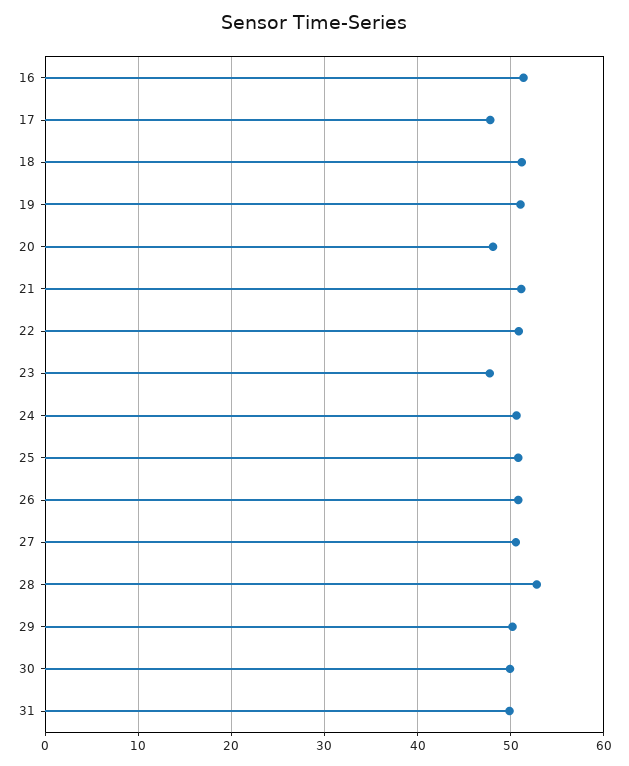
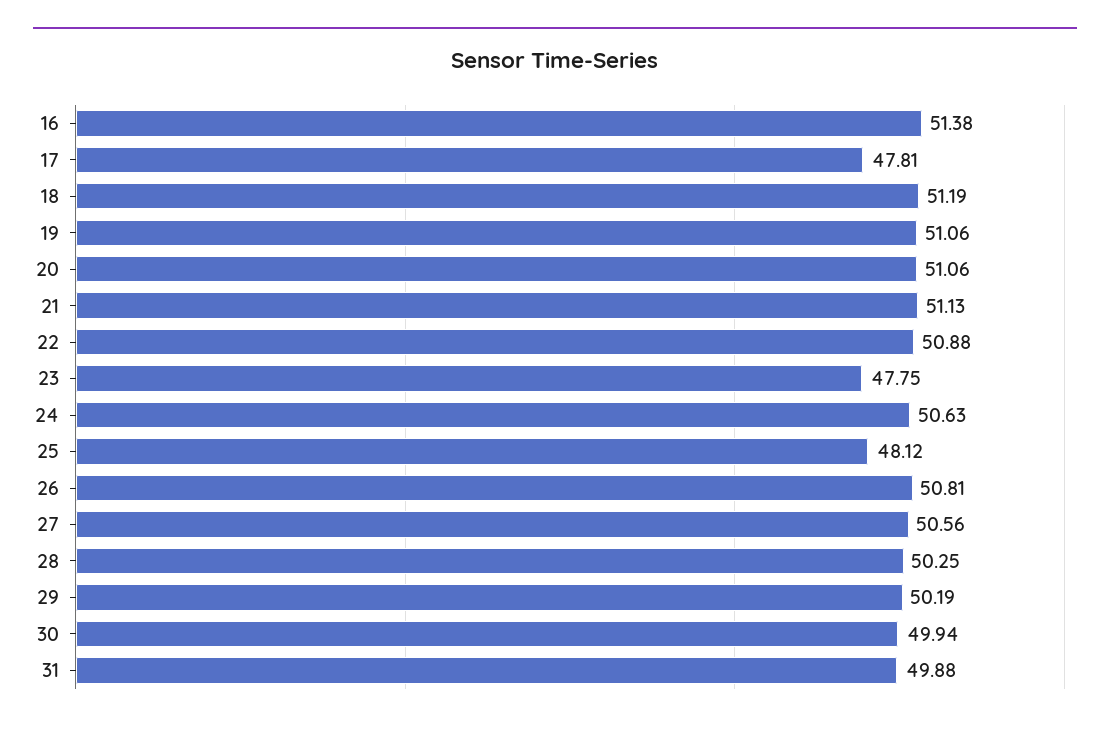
  {
    "16": 51.38,
    "17": 47.81,
    "18": 51.19,
    "19": 51.06,
-   "20": 48,
+   "20": 51.06,
    "21": 51.13,
    "22": 50.88,
    "23": 47.75,
    "24": 50.63,
-   "25": 51,
+   "25": 48.12,
    "26": 50.81,
    "27": 50.56,
-   "28": 53,
+   "28": 50.25,
    "29": 50.19,
    "30": 49.94,
    "31": 49.88
  }

